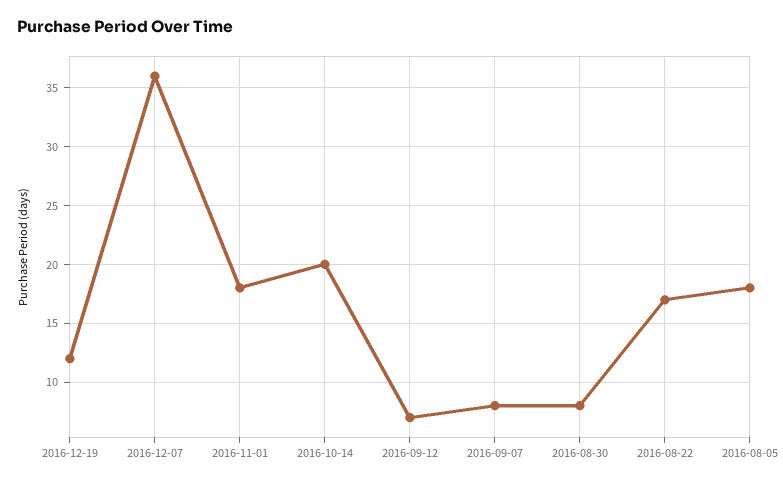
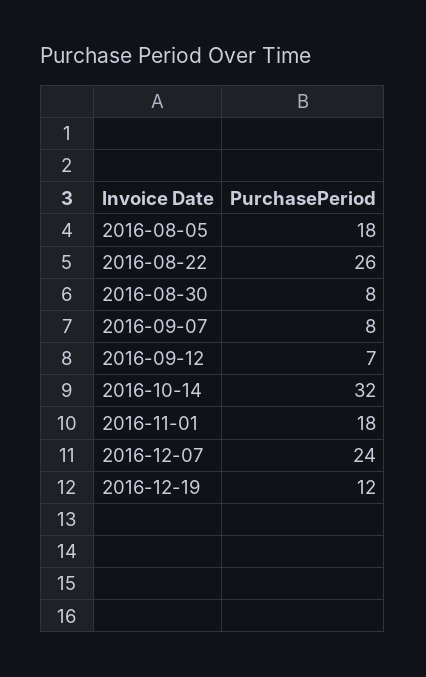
  {
    "2016-12-19": 12,
-   "2016-12-07": 36,
+   "2016-12-07": 24,
    "2016-11-01": 18,
-   "2016-10-14": 20,
+   "2016-10-14": 32,
    "2016-09-12": 7,
    "2016-09-07": 8,
    "2016-08-30": 8,
-   "2016-08-22": 17,
+   "2016-08-22": 26,
    "2016-08-05": 18
  }

